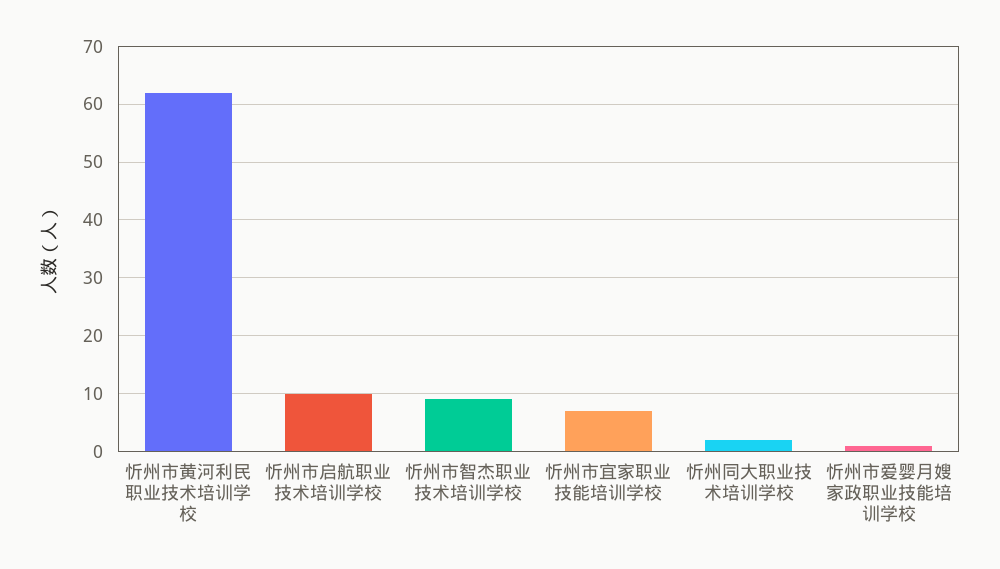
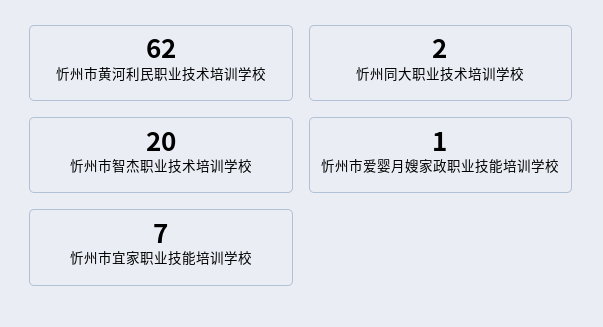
  {
    "忻州市黄河利民职业技术培训学校": 62,
-   "忻州市启航职业技术培训学校": 10,
-   "忻州市智杰职业技术培训学校": 10,
+   "忻州市智杰职业技术培训学校": 20,
    "忻州市宜家职业技能培训学校": 7,
    "忻州同大职业技术培训学校": 2,
    "忻州市爱婴月嫂家政职业技能培训学校": 1
  }

